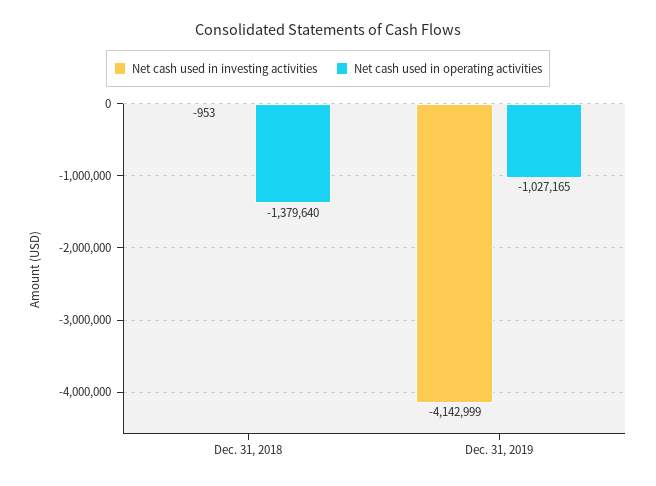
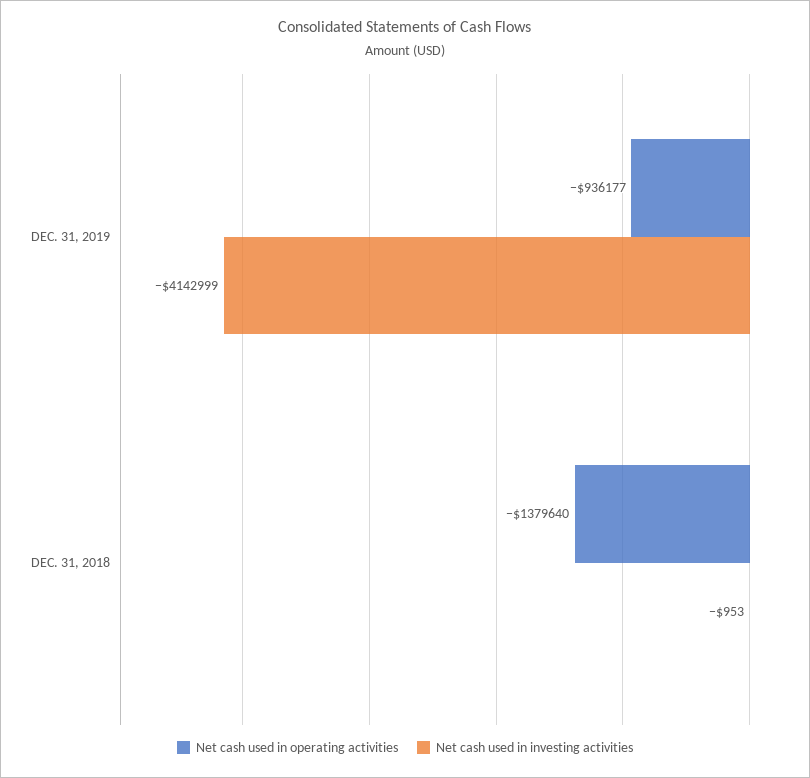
  {
    "Net cash used in investing activities": {
      "Dec. 31, 2018": -953,
      "Dec. 31, 2019": -4142999
    },
    "Net cash used in operating activities": {
      "Dec. 31, 2018": -1379640,
-     "Dec. 31, 2019": -1027165
+     "Dec. 31, 2019": -936177
    }
  }

